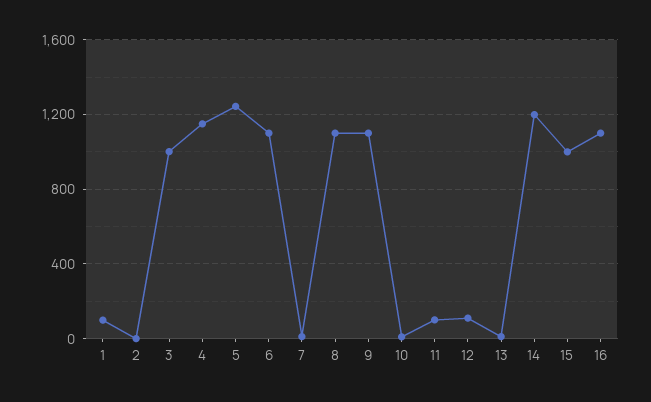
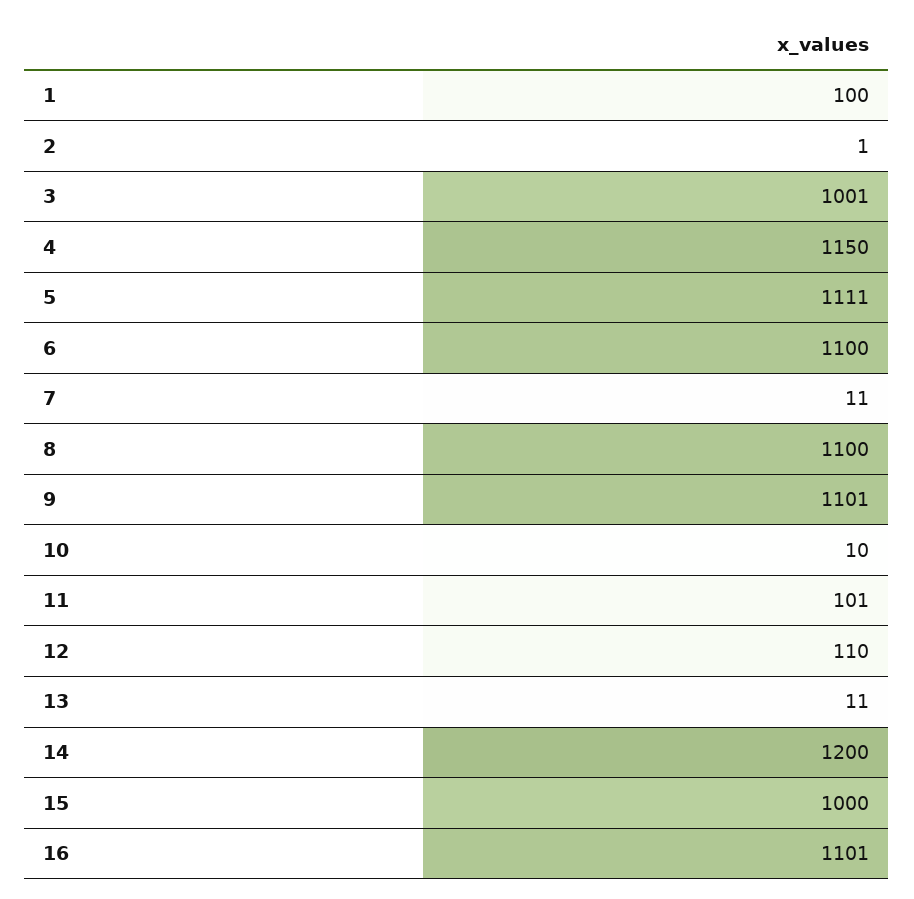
  {
    "1": 100,
    "2": 1,
    "3": 1001,
    "4": 1150,
-   "5": 1250,
+   "5": 1111,
    "6": 1100,
    "7": 11,
    "8": 1100,
    "9": 1101,
    "10": 10,
    "11": 101,
    "12": 110,
    "13": 11,
    "14": 1200,
    "15": 1000,
    "16": 1101
  }

